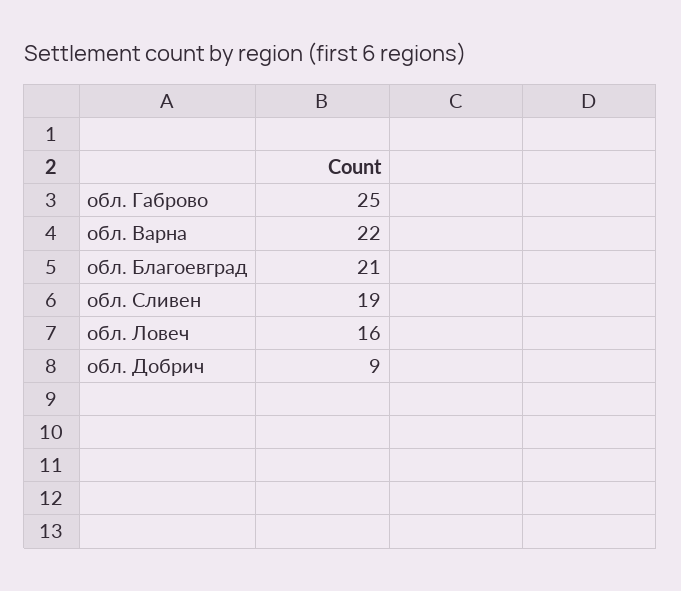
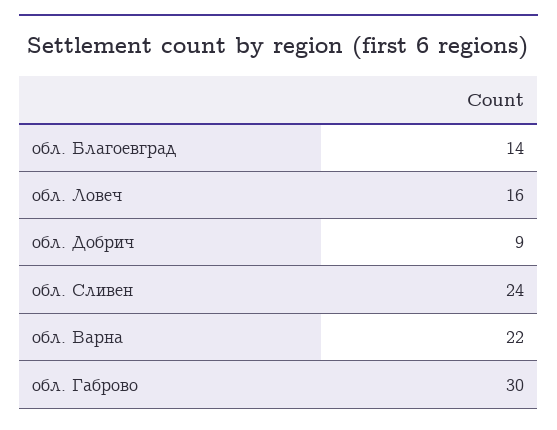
  {
-   "обл. Габрово": 25,
+   "обл. Габрово": 30,
    "обл. Варна": 22,
-   "обл. Благоевград": 21,
+   "обл. Благоевград": 14,
-   "обл. Сливен": 19,
+   "обл. Сливен": 24,
    "обл. Ловеч": 16,
    "обл. Добрич": 9
  }

